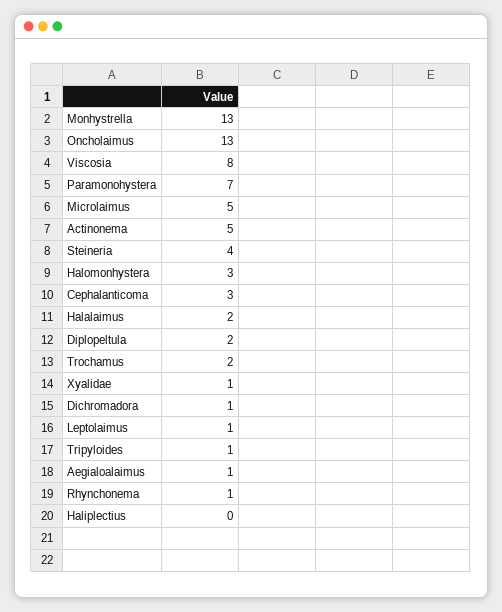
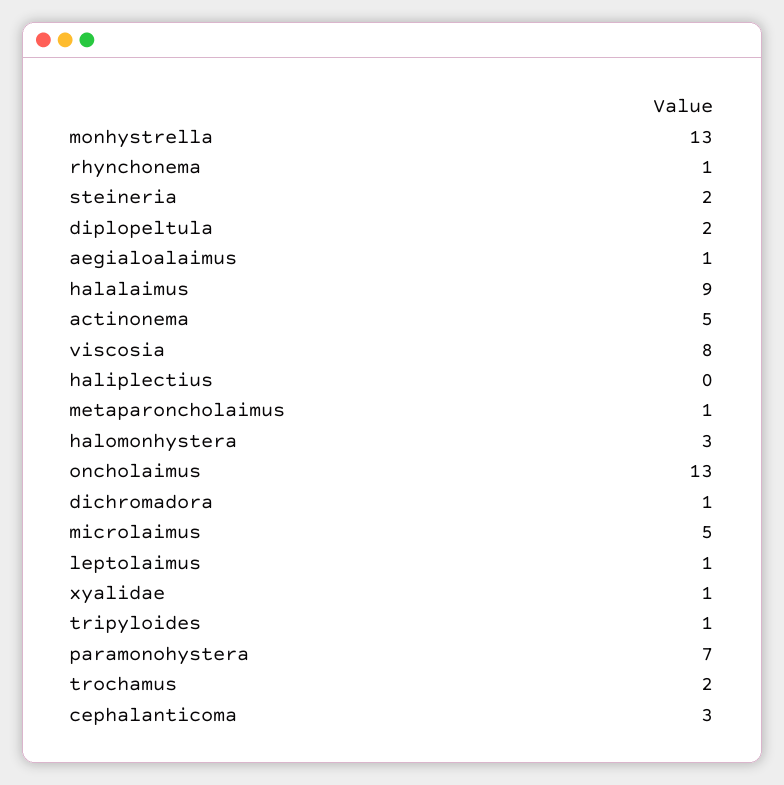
  {
    "Monhystrella": 13,
    "Oncholaimus": 13,
    "Viscosia": 8,
    "Paramonohystera": 7,
    "Microlaimus": 5,
    "Actinonema": 5,
-   "Steineria": 4,
+   "Steineria": 2,
    "Halomonhystera": 3,
    "Cephalanticoma": 3,
-   "Halalaimus": 2,
+   "Halalaimus": 9,
    "Diplopeltula": 2,
    "Trochamus": 2,
    "Xyalidae": 1,
    "Dichromadora": 1,
    "Leptolaimus": 1,
    "Tripyloides": 1,
    "Aegialoalaimus": 1,
    "Rhynchonema": 1,
-   "Haliplectius": 0
+   "Haliplectius": 0,
+   "metaparoncholaimus": 1
  }

